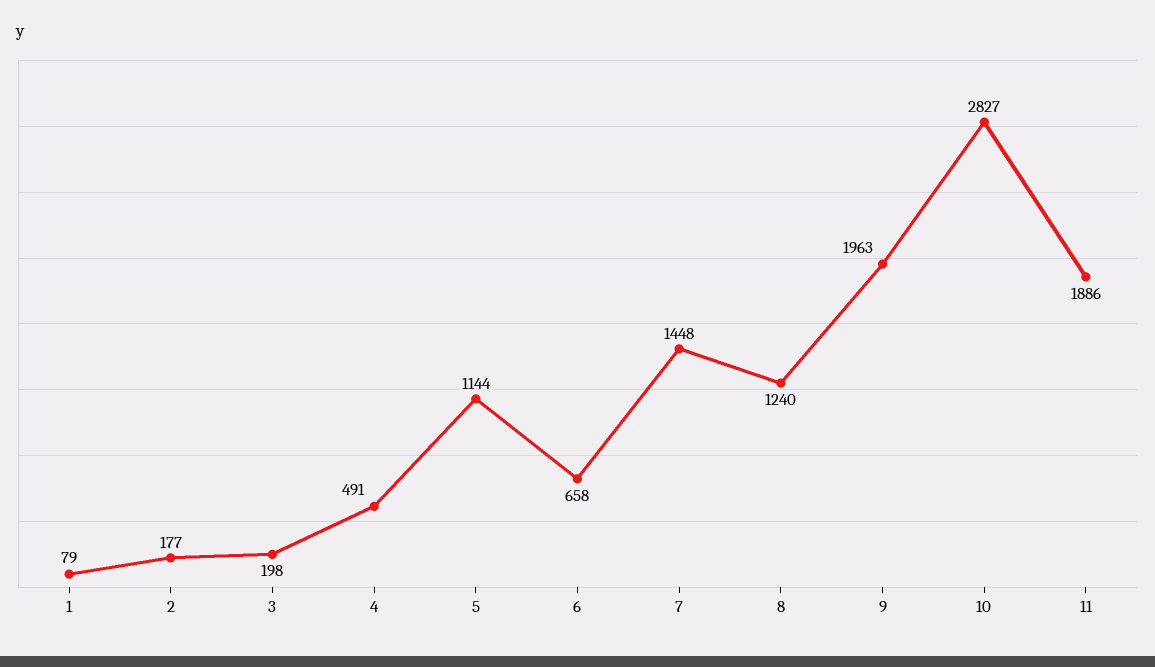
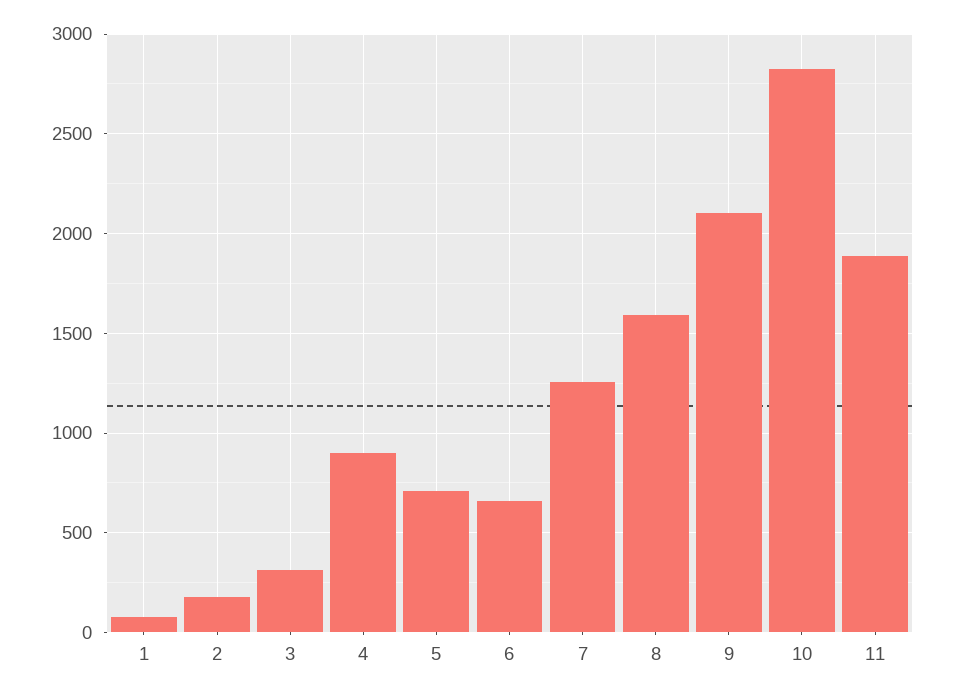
  {
    "1": 79,
    "2": 177,
-   "3": 198,
+   "3": 300,
-   "4": 491,
+   "4": 900,
-   "5": 1144,
+   "5": 700,
    "6": 658,
-   "7": 1448,
+   "7": 1250,
-   "8": 1240,
+   "8": 1600,
-   "9": 1963,
+   "9": 2100,
    "10": 2827,
    "11": 1886
  }

